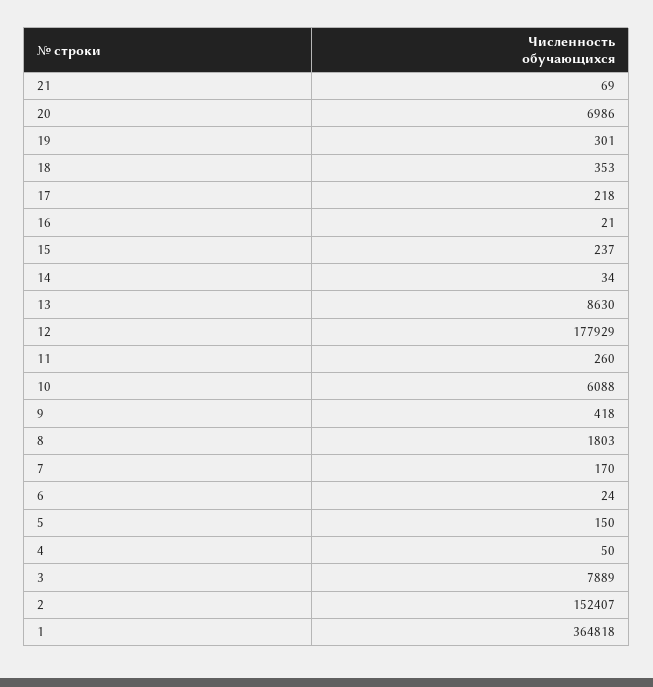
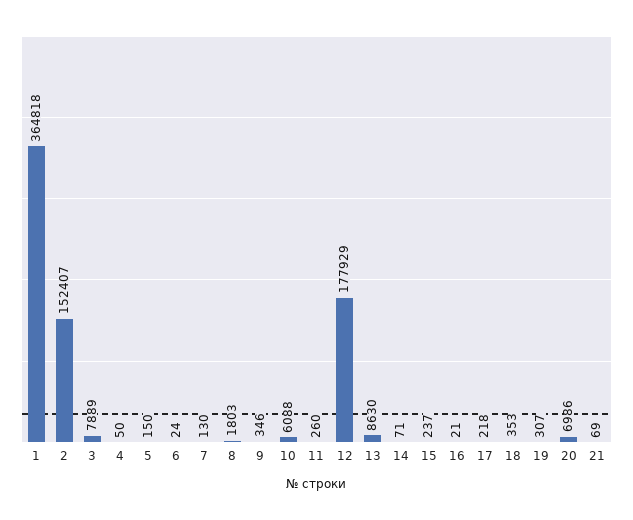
  {
    "21": 69,
    "20": 6986,
-   "19": 301,
+   "19": 307,
    "18": 353,
    "17": 218,
    "16": 21,
    "15": 237,
-   "14": 34,
+   "14": 71,
    "13": 8630,
    "12": 177929,
    "11": 260,
    "10": 6088,
-   "9": 418,
+   "9": 346,
    "8": 1803,
-   "7": 170,
+   "7": 130,
    "6": 24,
    "5": 150,
    "4": 50,
    "3": 7889,
    "2": 152407,
    "1": 364818
  }

